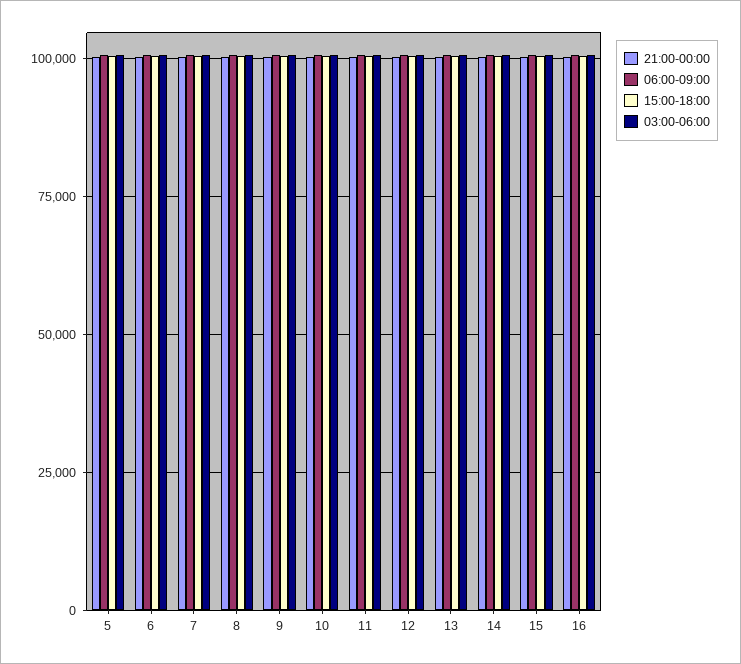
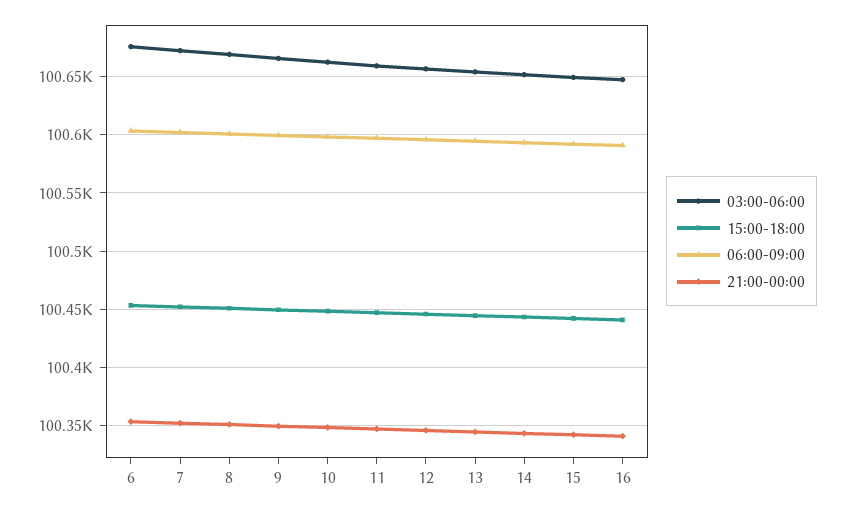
  {
    "21:00-00:00": {
-     "5": 100000,
      "6": 100350,
      "7": 100350,
      "8": 100350,
      "9": 100350,
      "10": 100350,
      "11": 100350,
      "12": 100350,
      "13": 100340,
      "14": 100340,
      "15": 100340,
      "16": 100340
    },
    "06:00-09:00": {
-     "5": 100000,
      "6": 100600,
      "7": 100600,
      "8": 100600,
      "9": 100600,
      "10": 100600,
      "11": 100600,
      "12": 100600,
      "13": 100590,
      "14": 100590,
      "15": 100590,
      "16": 100590
    },
    "15:00-18:00": {
-     "5": 100000,
      "6": 100450,
      "7": 100450,
      "8": 100450,
      "9": 100450,
      "10": 100450,
      "11": 100450,
      "12": 100450,
      "13": 100440,
      "14": 100440,
      "15": 100440,
      "16": 100440
    },
    "03:00-06:00": {
-     "5": 100000,
      "6": 100680,
      "7": 100670,
      "8": 100670,
      "9": 100670,
      "10": 100660,
      "11": 100660,
      "12": 100660,
      "13": 100650,
      "14": 100650,
      "15": 100650,
      "16": 100650
    }
  }

